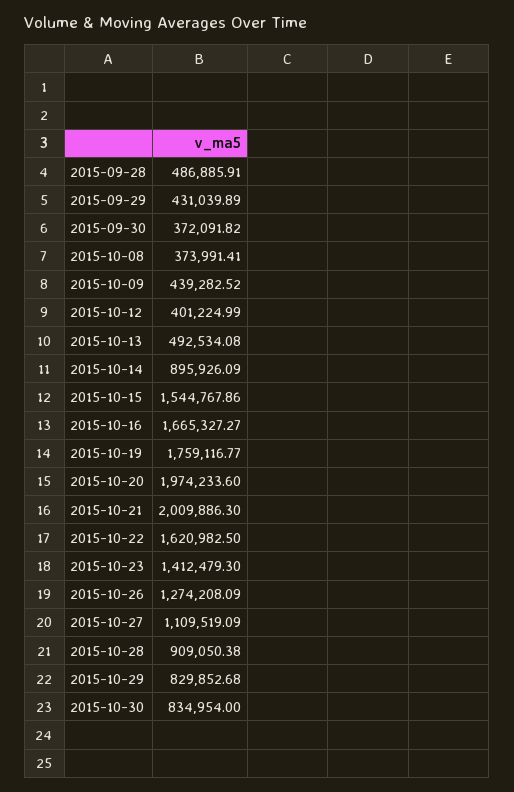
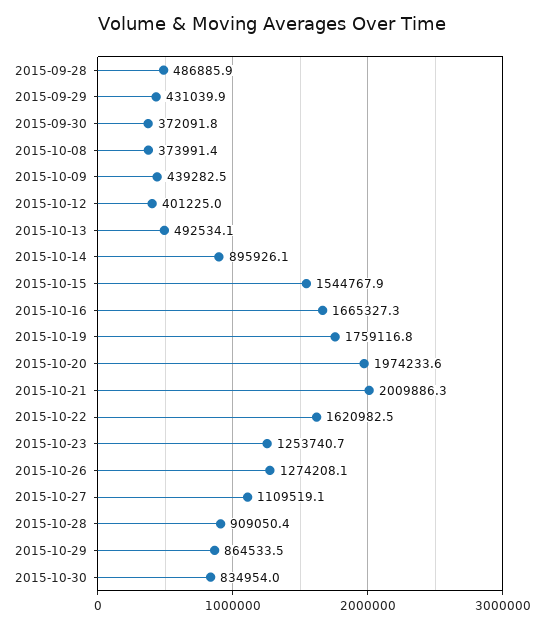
  {
    "2015-09-28": 486885.91,
    "2015-09-29": 431039.89,
    "2015-09-30": 372091.82,
    "2015-10-08": 373991.41,
    "2015-10-09": 439282.52,
    "2015-10-12": 401224.99,
    "2015-10-13": 492534.08,
    "2015-10-14": 895926.09,
    "2015-10-15": 1544767.86,
    "2015-10-16": 1665327.27,
    "2015-10-19": 1759116.77,
    "2015-10-20": 1974233.6,
    "2015-10-21": 2009886.3,
    "2015-10-22": 1620982.5,
-   "2015-10-23": 1412479.3,
+   "2015-10-23": 1253740.7,
    "2015-10-26": 1274208.09,
    "2015-10-27": 1109519.09,
    "2015-10-28": 909050.38,
-   "2015-10-29": 829852.68,
+   "2015-10-29": 864533.5,
    "2015-10-30": 834954
  }

